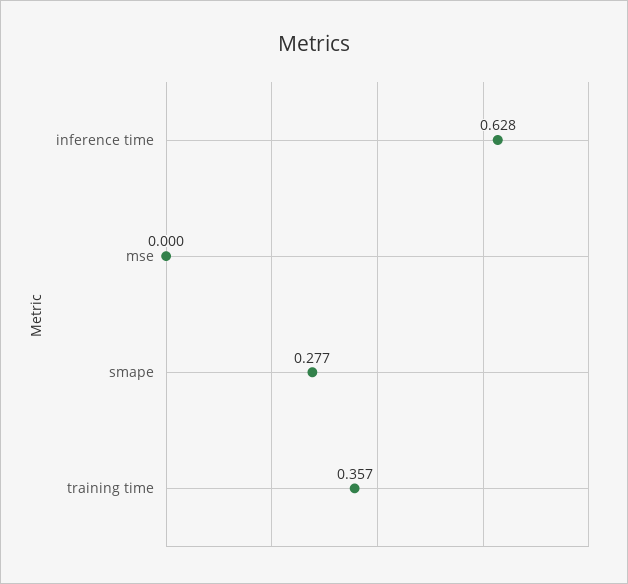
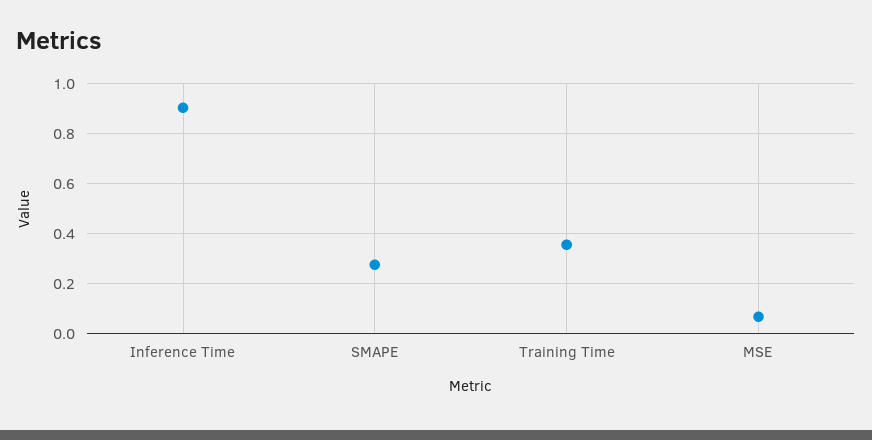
  {
-   "inference time": 0.628,
+   "inference time": 0.9,
-   "mse": 0,
+   "mse": 0.075,
    "smape": 0.277,
    "training time": 0.357
  }

